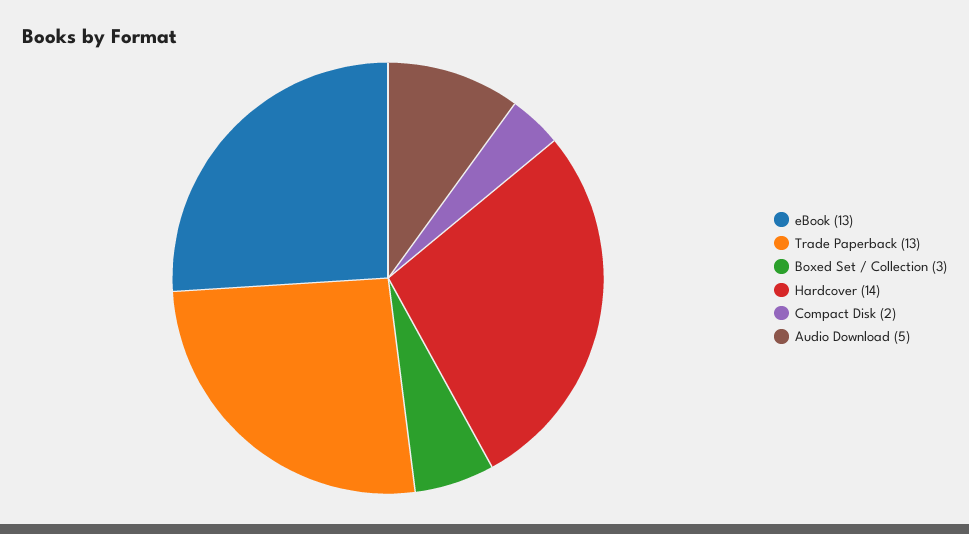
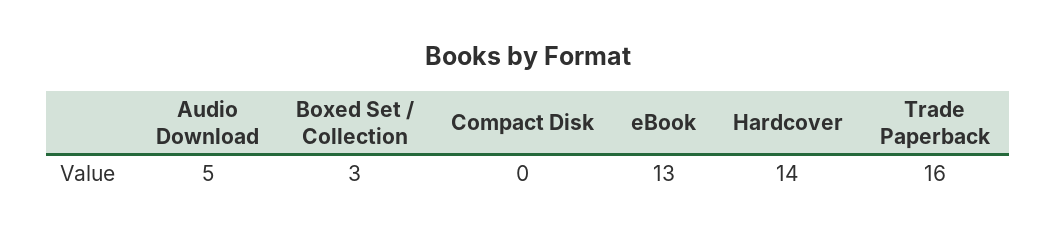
  {
    "eBook": 13,
-   "Trade Paperback": 13,
+   "Trade Paperback": 16,
    "Boxed Set / Collection": 3,
    "Hardcover": 14,
-   "Compact Disk": 2,
+   "Compact Disk": 0,
    "Audio Download": 5
  }

